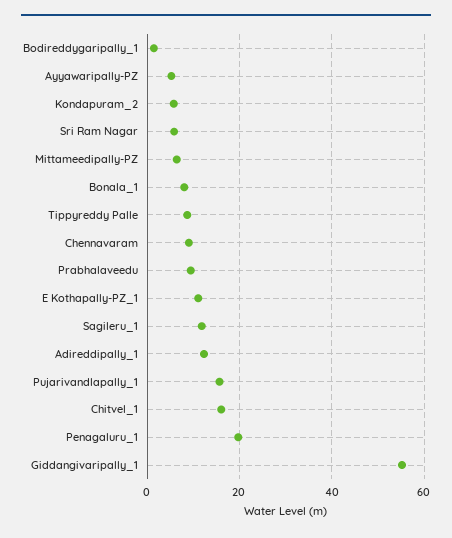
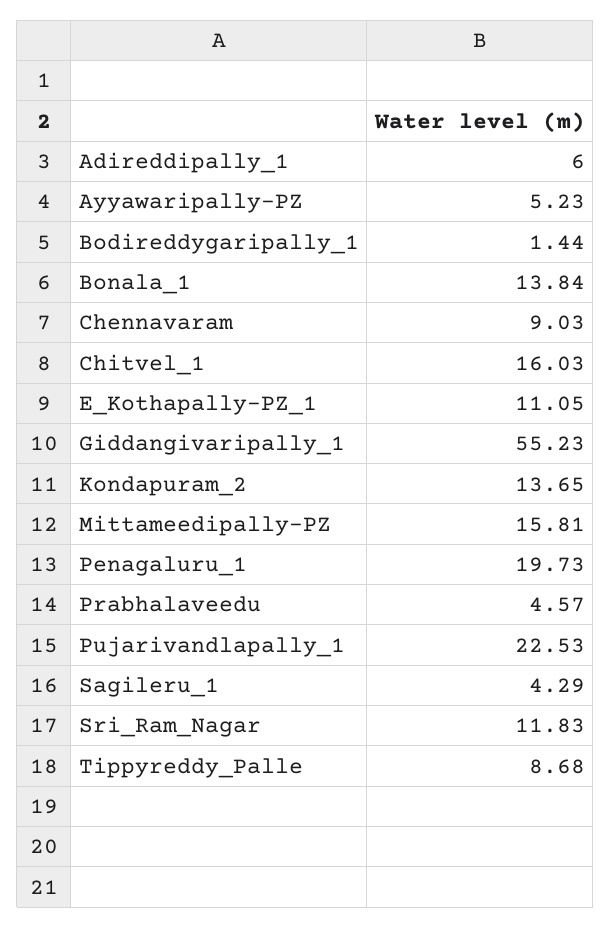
  {
    "Bodireddygaripally_1": 1.44,
    "Ayyawaripally-PZ": 5.23,
-   "Kondapuram_2": 6,
+   "Kondapuram_2": 13.65,
-   "Sri Ram Nagar": 6,
+   "Sri Ram Nagar": 11.83,
-   "Mittameedipally-PZ": 6,
+   "Mittameedipally-PZ": 15.81,
-   "Bonala_1": 8,
+   "Bonala_1": 13.84,
    "Tippyreddy Palle": 8.68,
    "Chennavaram": 9.03,
-   "Prabhalaveedu": 10,
+   "Prabhalaveedu": 4.57,
    "E Kothapally-PZ_1": 11.05,
-   "Sagileru_1": 12,
+   "Sagileru_1": 4.29,
-   "Adireddipally_1": 12,
+   "Adireddipally_1": 6,
-   "Pujarivandlapally_1": 16,
+   "Pujarivandlapally_1": 22.53,
    "Chitvel_1": 16.03,
    "Penagaluru_1": 19.73,
    "Giddangivaripally_1": 55.23
  }

